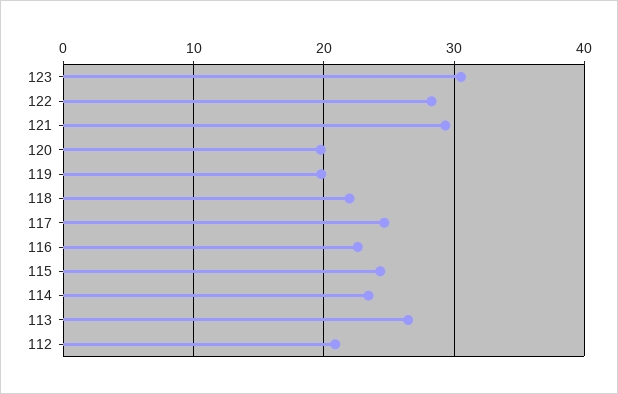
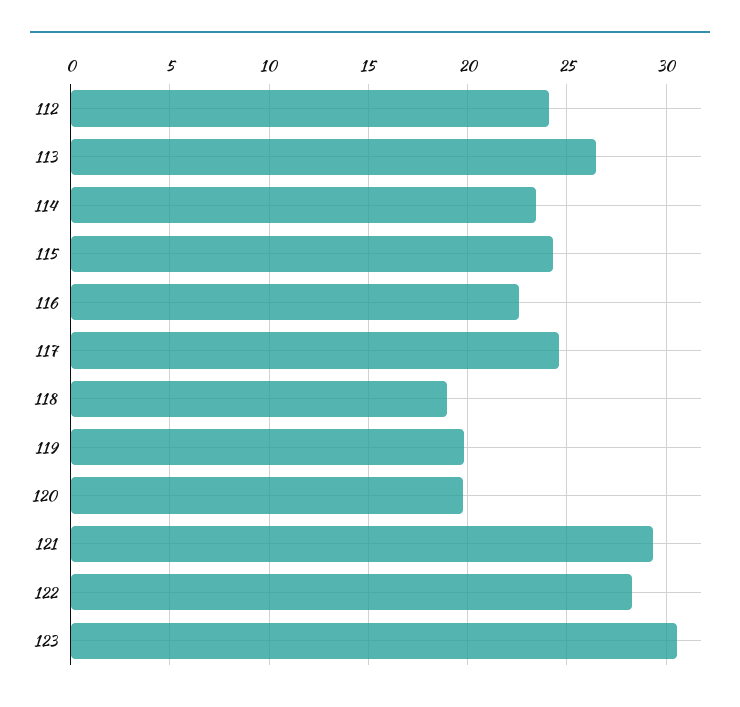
  {
    "123": 30.5,
    "122": 28.5,
    "121": 29.5,
    "120": 20,
    "119": 20,
-   "118": 22,
+   "118": 19,
    "117": 24.5,
    "116": 22.5,
    "115": 24.5,
    "114": 23.5,
    "113": 26.5,
-   "112": 21
+   "112": 24
  }

